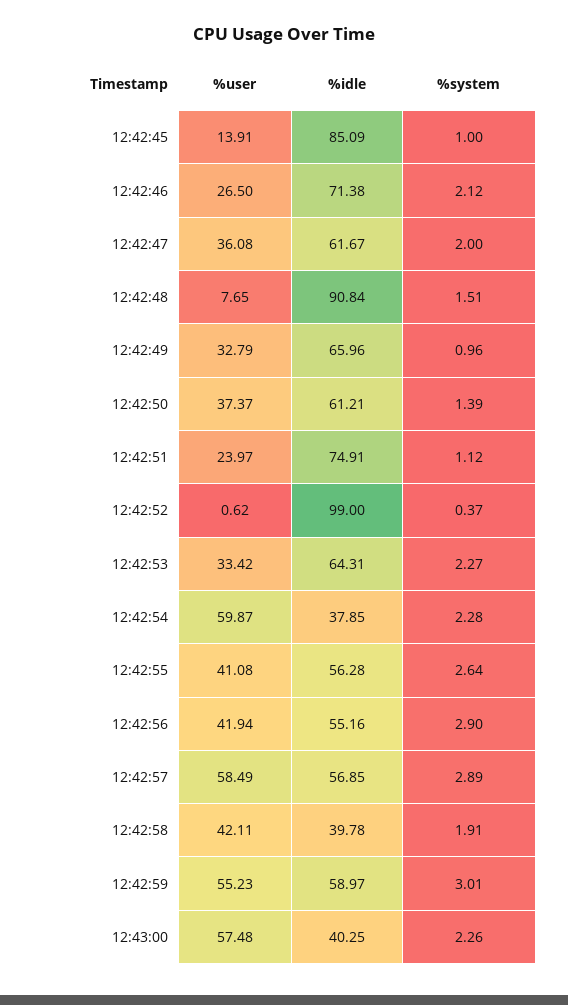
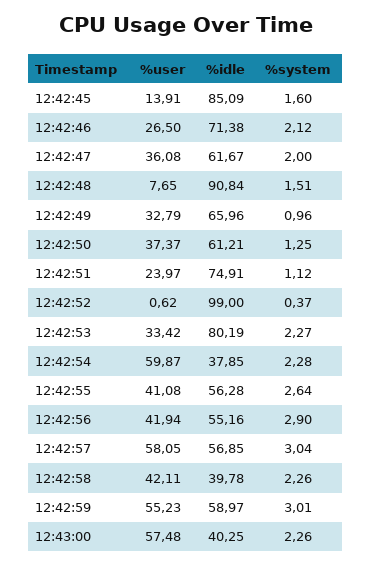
  {
    "%user": {
      "12:42:45": 13.91,
      "12:42:46": 26.5,
      "12:42:47": 36.08,
      "12:42:48": 7.65,
      "12:42:49": 32.79,
      "12:42:50": 37.37,
      "12:42:51": 23.97,
      "12:42:52": 0.62,
      "12:42:53": 33.42,
      "12:42:54": 59.87,
      "12:42:55": 41.08,
      "12:42:56": 41.94,
-     "12:42:57": 58.49,
+     "12:42:57": 58.05,
      "12:42:58": 42.11,
      "12:42:59": 55.23,
      "12:43:00": 57.48
    },
    "%idle": {
      "12:42:45": 85.09,
      "12:42:46": 71.38,
      "12:42:47": 61.67,
      "12:42:48": 90.84,
      "12:42:49": 65.96,
      "12:42:50": 61.21,
      "12:42:51": 74.91,
      "12:42:52": 99,
-     "12:42:53": 64.31,
+     "12:42:53": 80.19,
      "12:42:54": 37.85,
      "12:42:55": 56.28,
      "12:42:56": 55.16,
      "12:42:57": 56.85,
      "12:42:58": 39.78,
      "12:42:59": 58.97,
      "12:43:00": 40.25
    },
    "%system": {
-     "12:42:45": 1,
+     "12:42:45": 1.6,
      "12:42:46": 2.12,
      "12:42:47": 2,
      "12:42:48": 1.51,
      "12:42:49": 0.96,
-     "12:42:50": 1.39,
+     "12:42:50": 1.25,
      "12:42:51": 1.12,
      "12:42:52": 0.37,
      "12:42:53": 2.27,
      "12:42:54": 2.28,
      "12:42:55": 2.64,
      "12:42:56": 2.9,
-     "12:42:57": 2.89,
+     "12:42:57": 3.04,
-     "12:42:58": 1.91,
+     "12:42:58": 2.26,
      "12:42:59": 3.01,
      "12:43:00": 2.26
    }
  }

